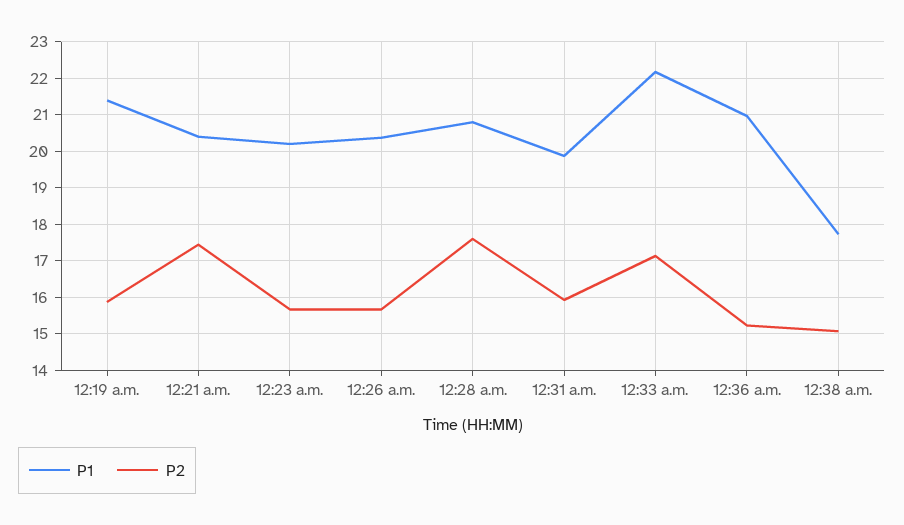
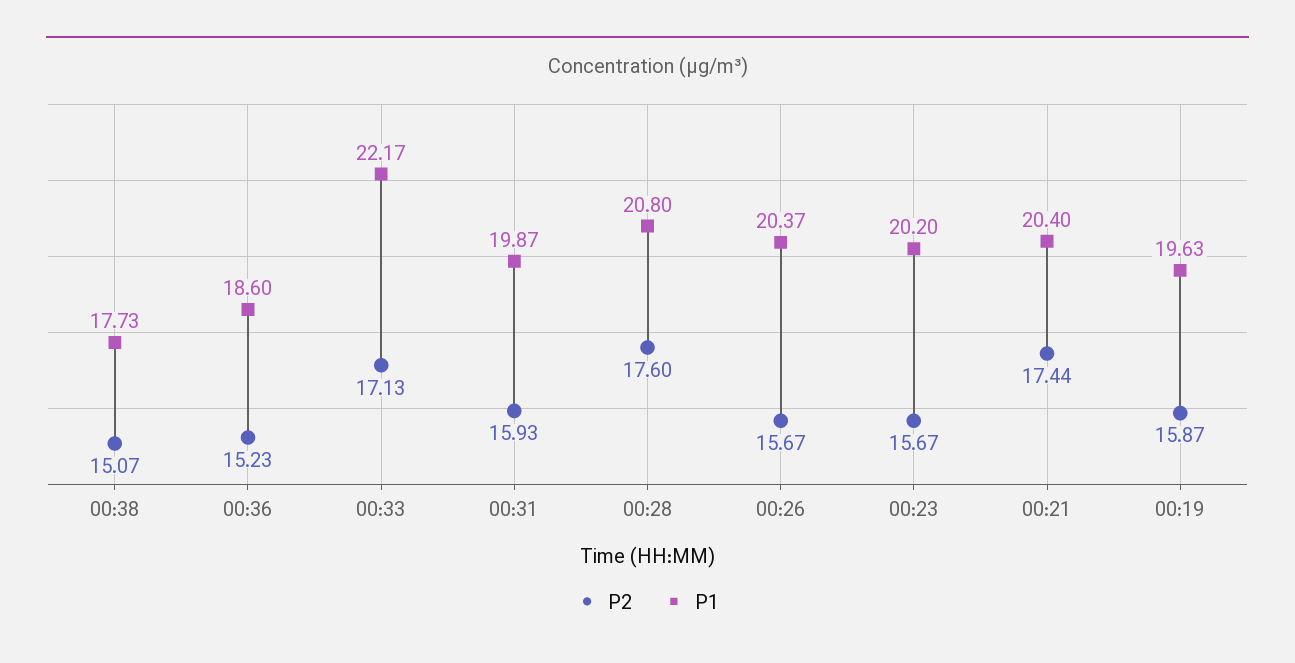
  {
    "P1": {
-     "12:19 a.m.": 21.4,
+     "12:19 a.m.": 19.63,
      "12:21 a.m.": 20.4,
      "12:23 a.m.": 20.2,
      "12:26 a.m.": 20.37,
      "12:28 a.m.": 20.8,
      "12:31 a.m.": 19.87,
      "12:33 a.m.": 22.17,
-     "12:36 a.m.": 21,
+     "12:36 a.m.": 18.6,
      "12:38 a.m.": 17.73
    },
    "P2": {
      "12:19 a.m.": 15.87,
      "12:21 a.m.": 17.44,
      "12:23 a.m.": 15.67,
      "12:26 a.m.": 15.67,
      "12:28 a.m.": 17.6,
      "12:31 a.m.": 15.93,
      "12:33 a.m.": 17.13,
      "12:36 a.m.": 15.23,
      "12:38 a.m.": 15.07
    }
  }

